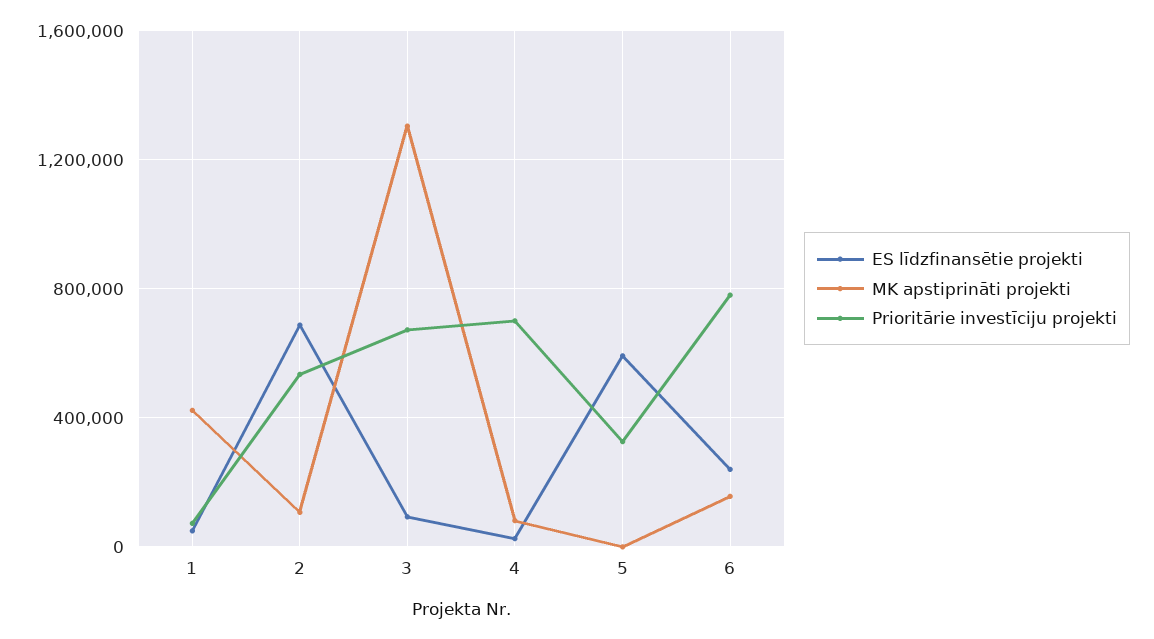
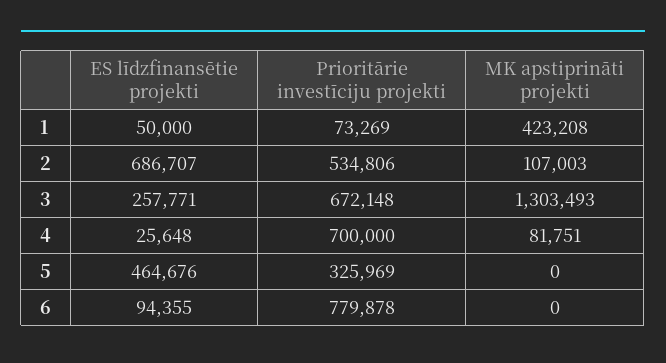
  {
    "ES līdzfinansētie projekti": {
      "1": 50000,
      "2": 686707,
-     "3": 100000,
+     "3": 257771,
      "4": 25648,
-     "5": 600000,
+     "5": 464676,
-     "6": 250000
+     "6": 94355
    },
    "MK apstiprināti projekti": {
      "1": 423208,
      "2": 107003,
      "3": 1303493,
      "4": 81751,
      "5": 0,
-     "6": 150000
+     "6": 0
    },
    "Prioritārie investīciju projekti": {
      "1": 73269,
      "2": 534806,
      "3": 672148,
      "4": 700000,
      "5": 325969,
      "6": 779878
    }
  }

